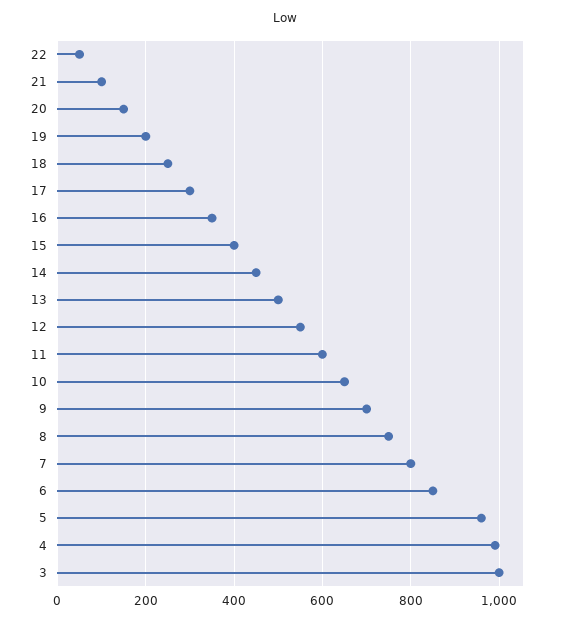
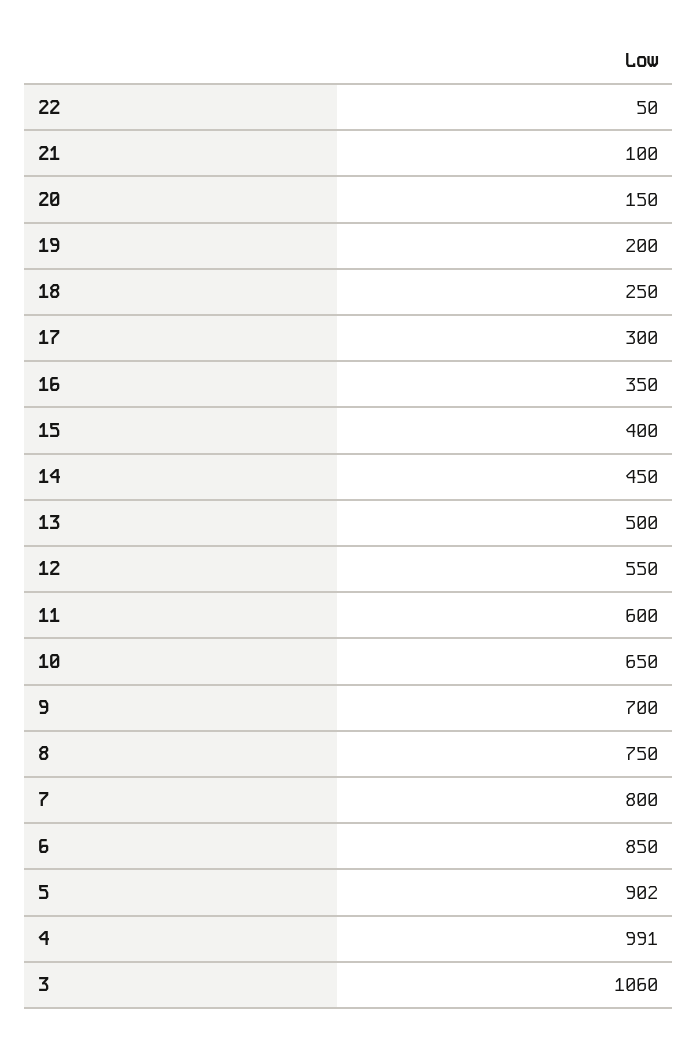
  {
    "22": 50,
    "21": 100,
    "20": 150,
    "19": 200,
    "18": 250,
    "17": 300,
    "16": 350,
    "15": 400,
    "14": 450,
    "13": 500,
    "12": 550,
    "11": 600,
    "10": 650,
    "9": 700,
    "8": 750,
    "7": 800,
    "6": 850,
-   "5": 960,
+   "5": 902,
    "4": 991,
-   "3": 1000
+   "3": 1060
  }

